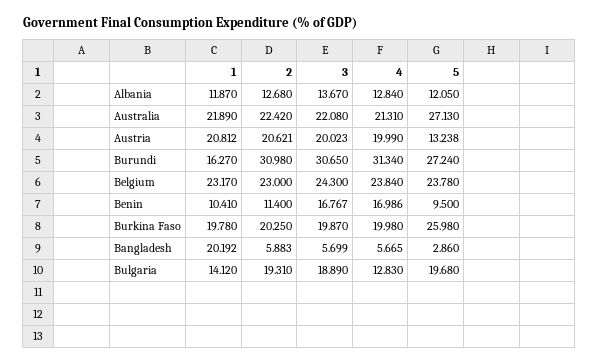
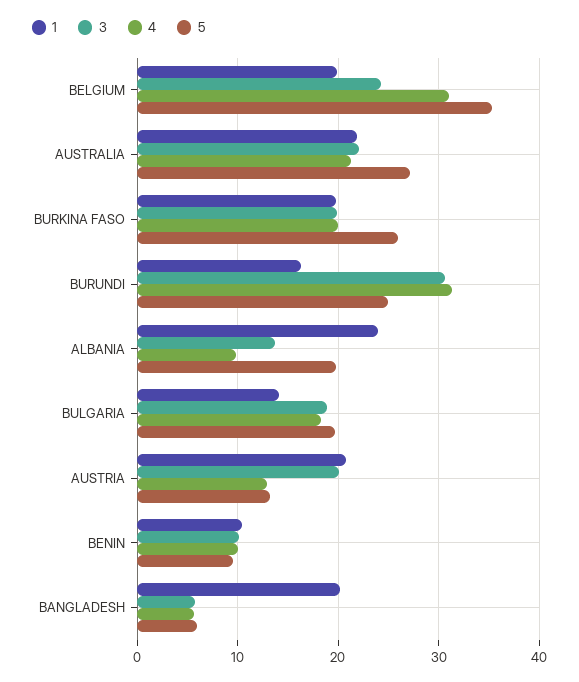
  {
    "1": {
-     "Albania": 11.87,
+     "Albania": 24,
      "Australia": 21.89,
      "Austria": 20.812,
      "Burundi": 16.27,
-     "Belgium": 23.17,
+     "Belgium": 20,
      "Benin": 10.41,
      "Burkina Faso": 19.78,
      "Bangladesh": 20.192,
      "Bulgaria": 14.12
    },
-   "2": {
-     "Albania": 12.68,
-     "Australia": 22.42,
-     "Austria": 20.621,
-     "Burundi": 30.98,
-     "Belgium": 23,
-     "Benin": 11.4,
-     "Burkina Faso": 20.25,
-     "Bangladesh": 5.883,
-     "Bulgaria": 19.31
-   },
    "3": {
      "Albania": 13.67,
      "Australia": 22.08,
      "Austria": 20.023,
      "Burundi": 30.65,
      "Belgium": 24.3,
-     "Benin": 16.767,
+     "Benin": 10,
      "Burkina Faso": 19.87,
      "Bangladesh": 5.699,
      "Bulgaria": 18.89
    },
    "4": {
-     "Albania": 12.84,
+     "Albania": 10,
      "Australia": 21.31,
-     "Austria": 19.99,
+     "Austria": 13,
      "Burundi": 31.34,
-     "Belgium": 23.84,
+     "Belgium": 31,
-     "Benin": 16.986,
+     "Benin": 10,
      "Burkina Faso": 19.98,
      "Bangladesh": 5.665,
-     "Bulgaria": 12.83
+     "Bulgaria": 18
    },
    "5": {
-     "Albania": 12.05,
+     "Albania": 20,
      "Australia": 27.13,
      "Austria": 13.238,
-     "Burundi": 27.24,
+     "Burundi": 25,
-     "Belgium": 23.78,
+     "Belgium": 35,
      "Benin": 9.5,
      "Burkina Faso": 25.98,
-     "Bangladesh": 2.86,
+     "Bangladesh": 6,
      "Bulgaria": 19.68
    }
  }

